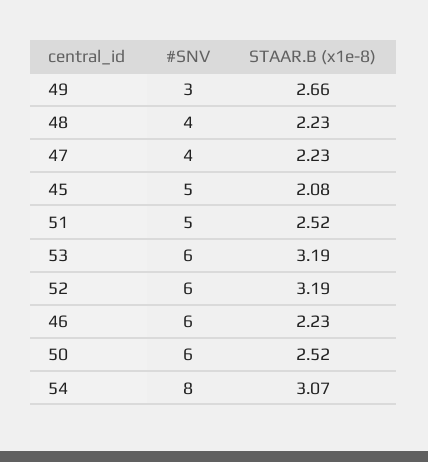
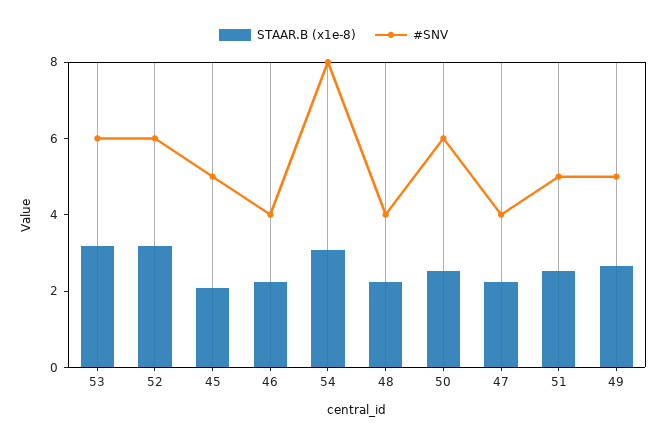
  {
    "#SNV": {
-     "49": 3,
+     "49": 5,
      "48": 4,
      "47": 4,
      "45": 5,
      "51": 5,
      "53": 6,
      "52": 6,
-     "46": 6,
+     "46": 4,
      "50": 6,
      "54": 8
    },
    "STAAR.B (x1e-8)": {
      "49": 2.66,
      "48": 2.23,
      "47": 2.23,
      "45": 2.08,
      "51": 2.52,
      "53": 3.19,
      "52": 3.19,
      "46": 2.23,
      "50": 2.52,
      "54": 3.07
    }
  }

